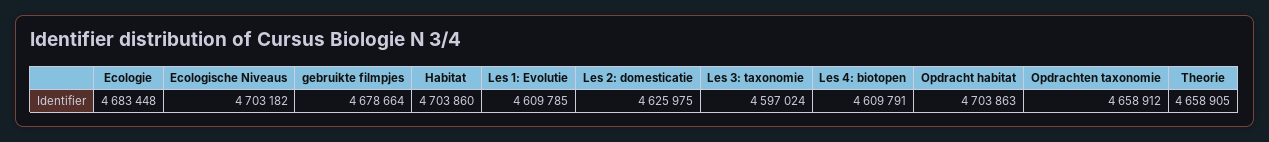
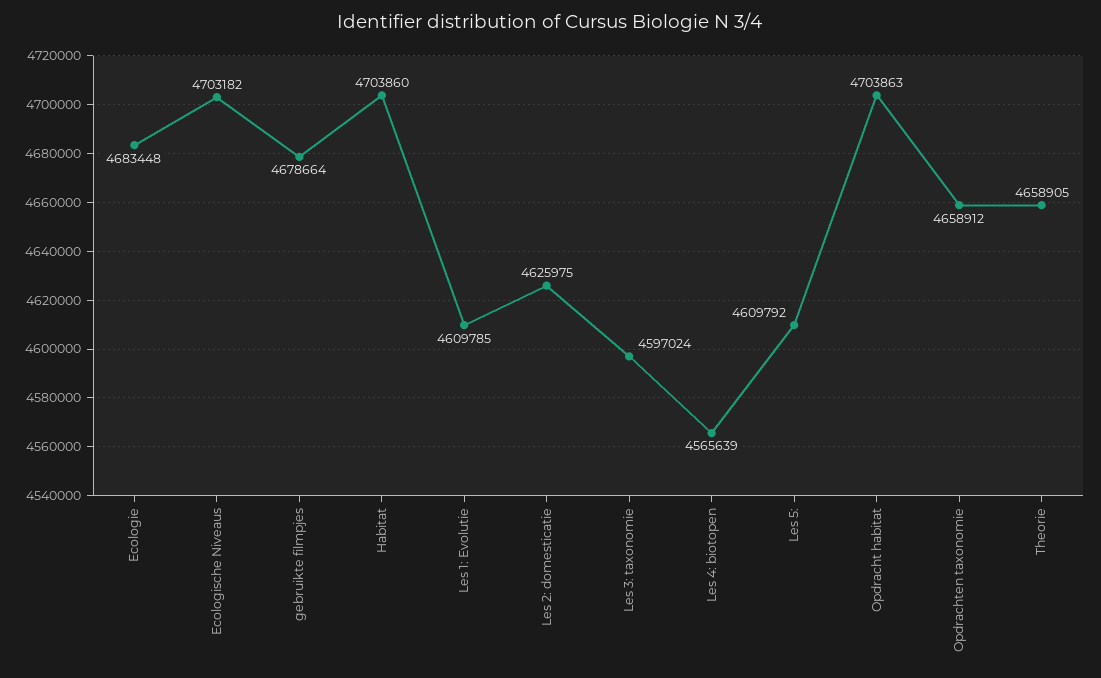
  {
    "Ecologie": 4683448,
    "Ecologische Niveaus": 4703182,
    "gebruikte filmpjes": 4678664,
    "Habitat": 4703860,
    "Les 1: Evolutie": 4609785,
    "Les 2: domesticatie": 4625975,
    "Les 3: taxonomie": 4597024,
-   "Les 4: biotopen": 4609791,
+   "Les 4: biotopen": 4565639,
    "Opdracht habitat": 4703863,
    "Opdrachten taxonomie": 4658912,
-   "Theorie": 4658905
+   "Theorie": 4658905,
+   "Les 5:": 4609792
  }

